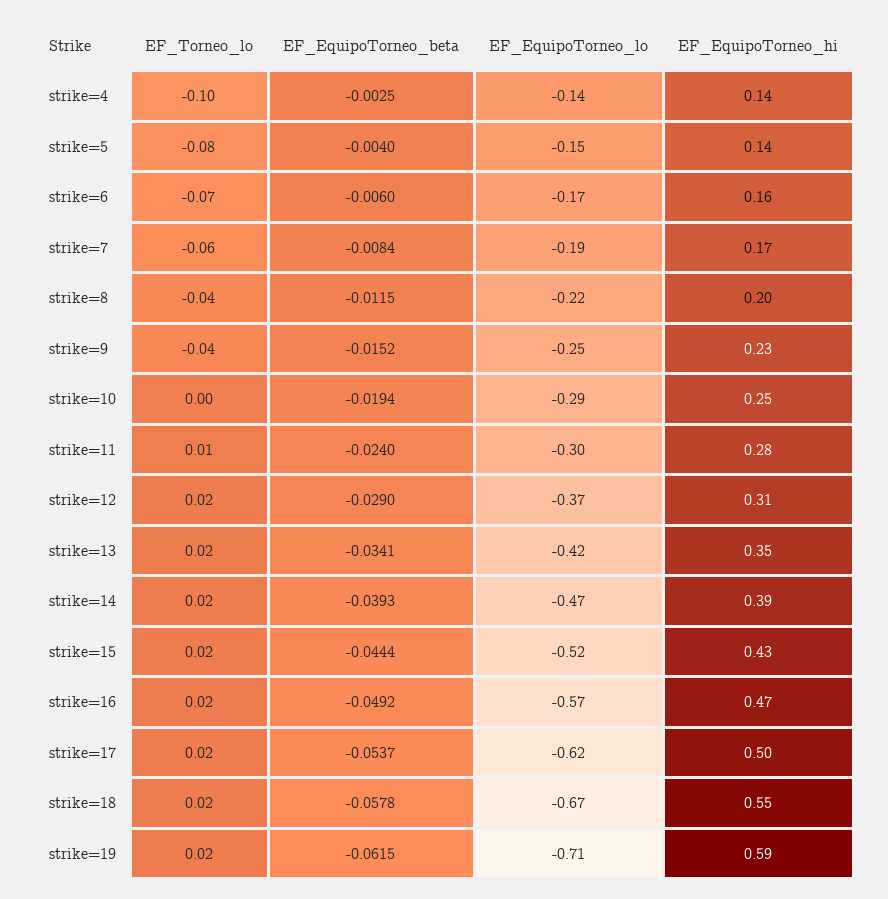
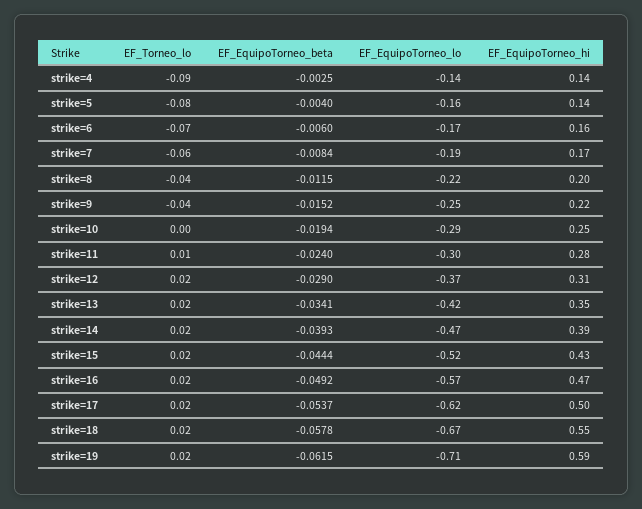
  {
    "EF_Torneo_lo": {
-     "strike=4": -0.1,
+     "strike=4": -0.09,
      "strike=5": -0.08,
      "strike=6": -0.07,
      "strike=7": -0.06,
      "strike=8": -0.04,
      "strike=9": -0.04,
      "strike=10": 0,
      "strike=11": 0.01,
      "strike=12": 0.02,
      "strike=13": 0.02,
      "strike=14": 0.02,
      "strike=15": 0.02,
      "strike=16": 0.02,
      "strike=17": 0.02,
      "strike=18": 0.02,
      "strike=19": 0.02
    },
    "EF_EquipoTorneo_beta": {
      "strike=4": -0.0025,
      "strike=5": -0.004,
      "strike=6": -0.006,
      "strike=7": -0.0084,
      "strike=8": -0.0115,
      "strike=9": -0.0152,
      "strike=10": -0.0194,
      "strike=11": -0.024,
      "strike=12": -0.029,
      "strike=13": -0.0341,
      "strike=14": -0.0393,
      "strike=15": -0.0444,
      "strike=16": -0.0492,
      "strike=17": -0.0537,
      "strike=18": -0.0578,
      "strike=19": -0.0615
    },
    "EF_EquipoTorneo_lo": {
      "strike=4": -0.14,
-     "strike=5": -0.15,
+     "strike=5": -0.16,
      "strike=6": -0.17,
      "strike=7": -0.19,
      "strike=8": -0.22,
      "strike=9": -0.25,
      "strike=10": -0.29,
      "strike=11": -0.3,
      "strike=12": -0.37,
      "strike=13": -0.42,
      "strike=14": -0.47,
      "strike=15": -0.52,
      "strike=16": -0.57,
      "strike=17": -0.62,
      "strike=18": -0.67,
      "strike=19": -0.71
    },
    "EF_EquipoTorneo_hi": {
      "strike=4": 0.14,
      "strike=5": 0.14,
      "strike=6": 0.16,
      "strike=7": 0.17,
      "strike=8": 0.2,
-     "strike=9": 0.23,
+     "strike=9": 0.22,
      "strike=10": 0.25,
      "strike=11": 0.28,
      "strike=12": 0.31,
      "strike=13": 0.35,
      "strike=14": 0.39,
      "strike=15": 0.43,
      "strike=16": 0.47,
      "strike=17": 0.5,
      "strike=18": 0.55,
      "strike=19": 0.59
    }
  }

